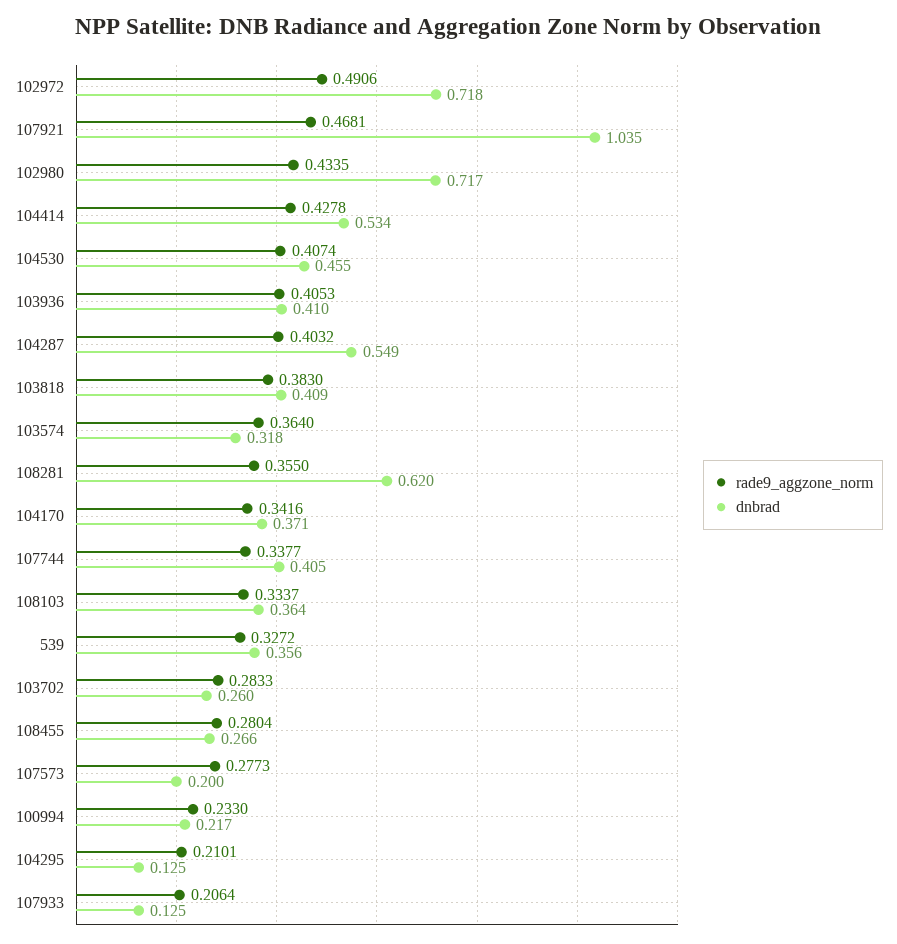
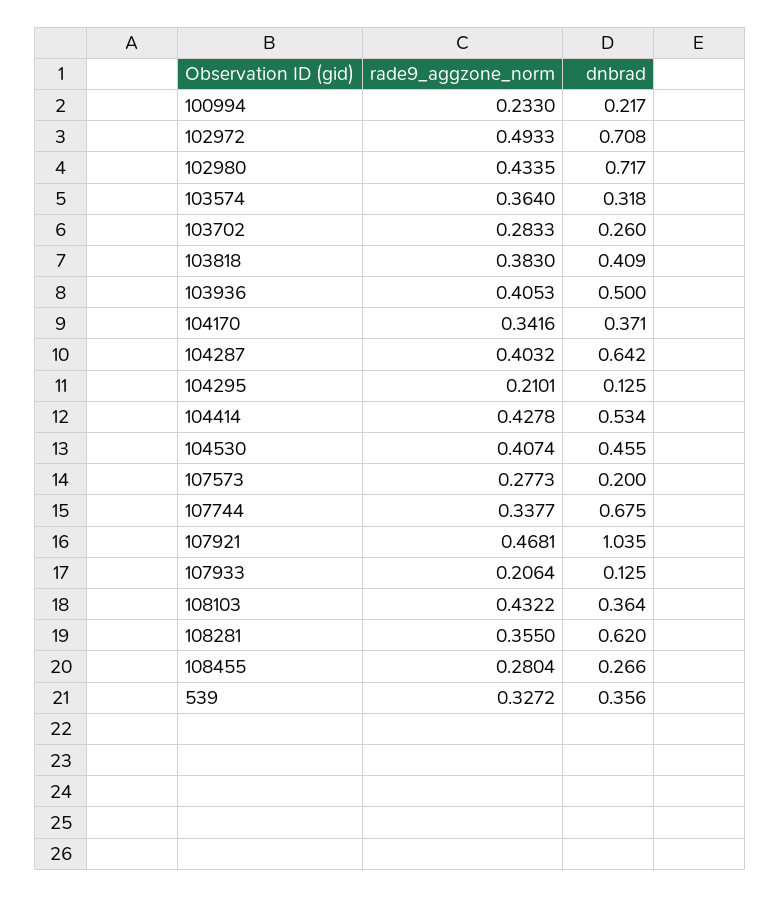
  {
    "rade9_aggzone_norm": {
-     "102972": 0.4906,
+     "102972": 0.4933,
      "107921": 0.4681,
      "102980": 0.4335,
      "104414": 0.4278,
      "104530": 0.4074,
      "103936": 0.4053,
      "104287": 0.4032,
      "103818": 0.383,
      "103574": 0.364,
      "108281": 0.355,
      "104170": 0.3416,
      "107744": 0.3377,
-     "108103": 0.3337,
+     "108103": 0.4322,
      "539": 0.3272,
      "103702": 0.2833,
      "108455": 0.2804,
      "107573": 0.2773,
      "100994": 0.233,
      "104295": 0.2101,
      "107933": 0.2064
    },
    "dnbrad": {
-     "102972": 0.718,
+     "102972": 0.708,
      "107921": 1.035,
      "102980": 0.717,
      "104414": 0.534,
      "104530": 0.455,
-     "103936": 0.41,
+     "103936": 0.5,
-     "104287": 0.549,
+     "104287": 0.642,
      "103818": 0.409,
      "103574": 0.318,
      "108281": 0.62,
      "104170": 0.371,
-     "107744": 0.405,
+     "107744": 0.675,
      "108103": 0.364,
      "539": 0.356,
      "103702": 0.26,
      "108455": 0.266,
      "107573": 0.2,
      "100994": 0.217,
      "104295": 0.125,
      "107933": 0.125
    }
  }

